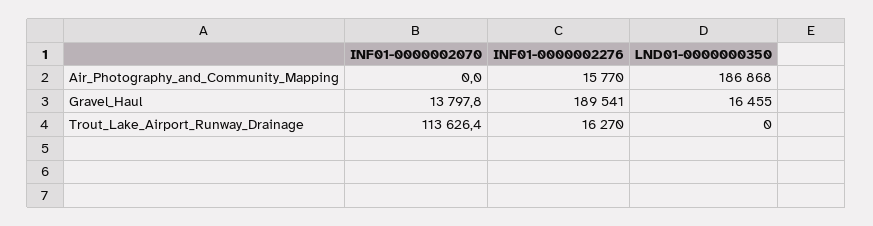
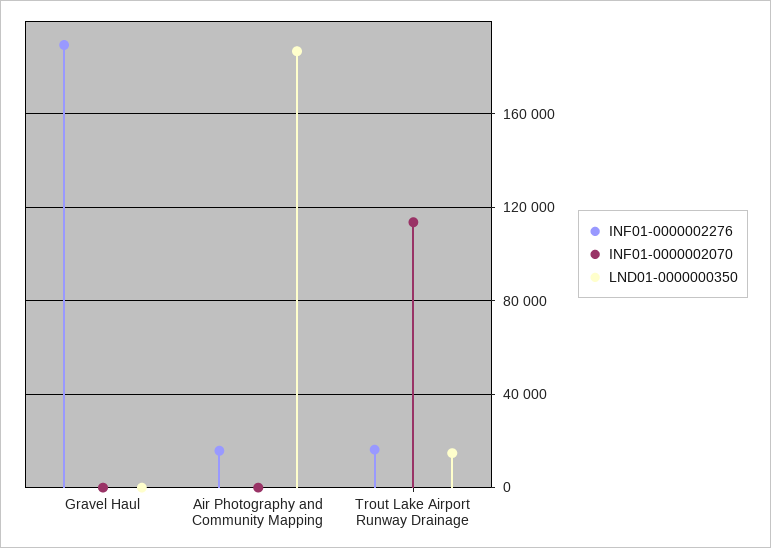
  {
    "INF01-0000002070": {
      "Air_Photography_and_Community_Mapping": 0,
-     "Gravel_Haul": 13797.8,
+     "Gravel_Haul": 0,
      "Trout_Lake_Airport_Runway_Drainage": 113626.4
    },
    "INF01-0000002276": {
      "Air_Photography_and_Community_Mapping": 15770,
      "Gravel_Haul": 189541,
      "Trout_Lake_Airport_Runway_Drainage": 16270
    },
    "LND01-0000000350": {
      "Air_Photography_and_Community_Mapping": 186868,
-     "Gravel_Haul": 16455,
+     "Gravel_Haul": 0,
-     "Trout_Lake_Airport_Runway_Drainage": 0
+     "Trout_Lake_Airport_Runway_Drainage": 15000
    }
  }

